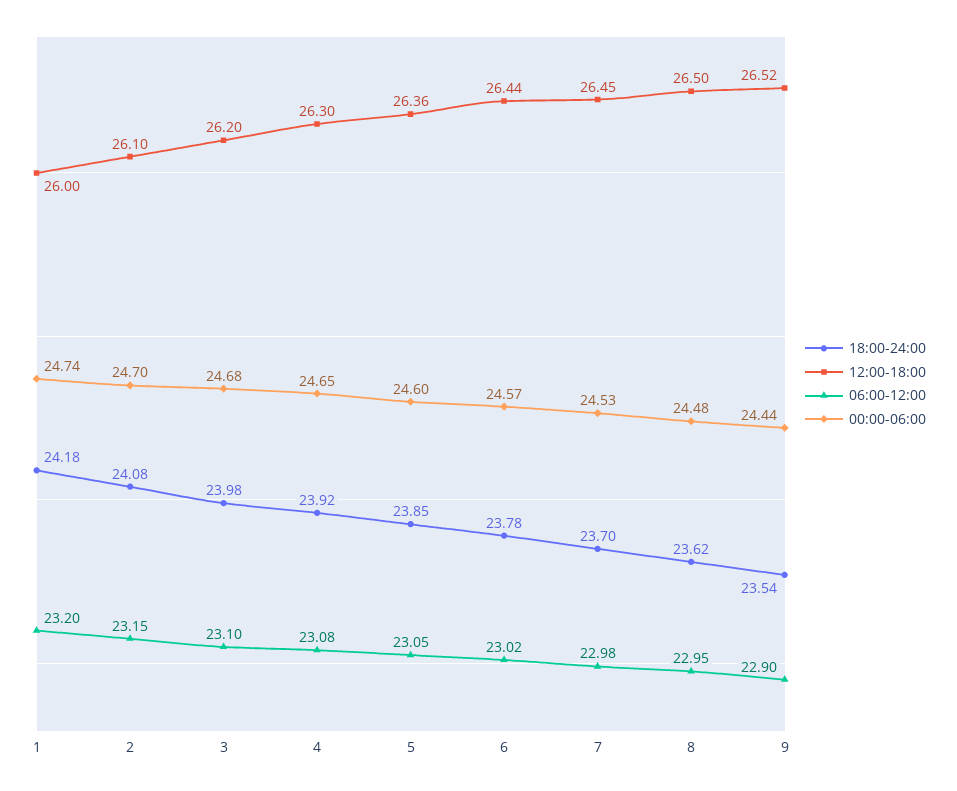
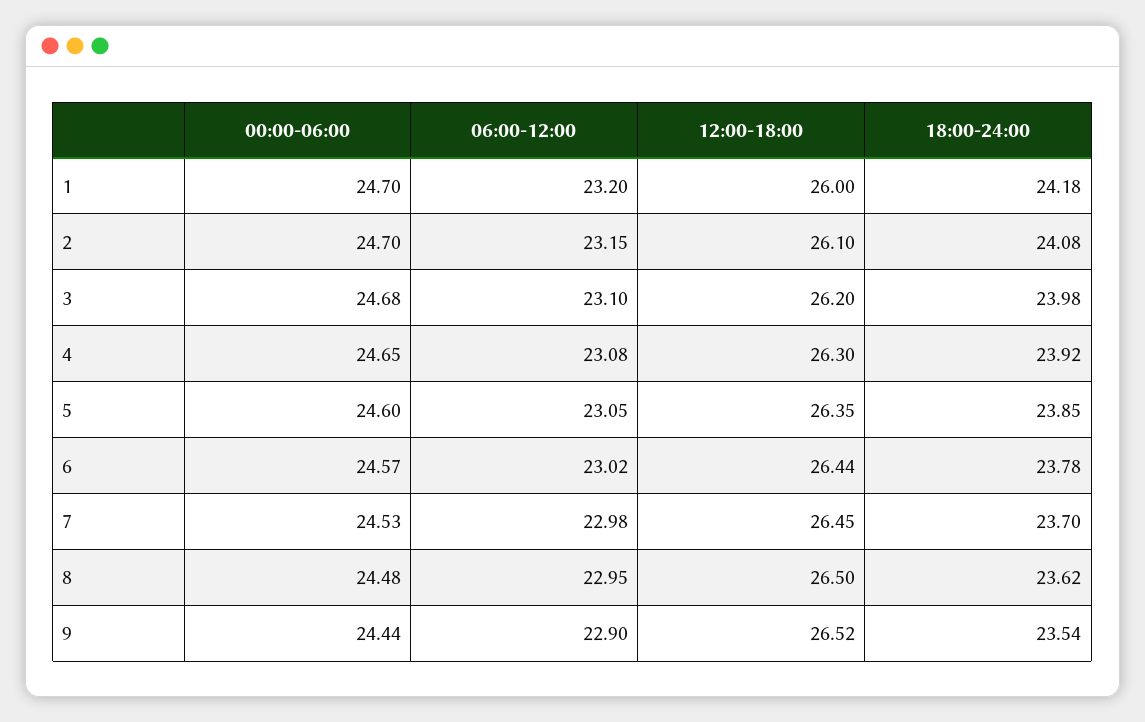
  {
    "18:00-24:00": {
      "1": 24.18,
      "2": 24.08,
      "3": 23.98,
      "4": 23.92,
      "5": 23.85,
      "6": 23.78,
      "7": 23.7,
      "8": 23.62,
      "9": 23.54
    },
    "12:00-18:00": {
      "1": 26,
      "2": 26.1,
      "3": 26.2,
      "4": 26.3,
-     "5": 26.36,
+     "5": 26.35,
      "6": 26.44,
      "7": 26.45,
      "8": 26.5,
      "9": 26.52
    },
    "06:00-12:00": {
      "1": 23.2,
      "2": 23.15,
      "3": 23.1,
      "4": 23.08,
      "5": 23.05,
      "6": 23.02,
      "7": 22.98,
      "8": 22.95,
      "9": 22.9
    },
    "00:00-06:00": {
-     "1": 24.74,
+     "1": 24.7,
      "2": 24.7,
      "3": 24.68,
      "4": 24.65,
      "5": 24.6,
      "6": 24.57,
      "7": 24.53,
      "8": 24.48,
      "9": 24.44
    }
  }

